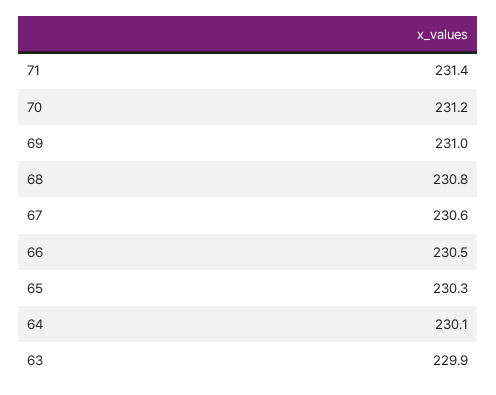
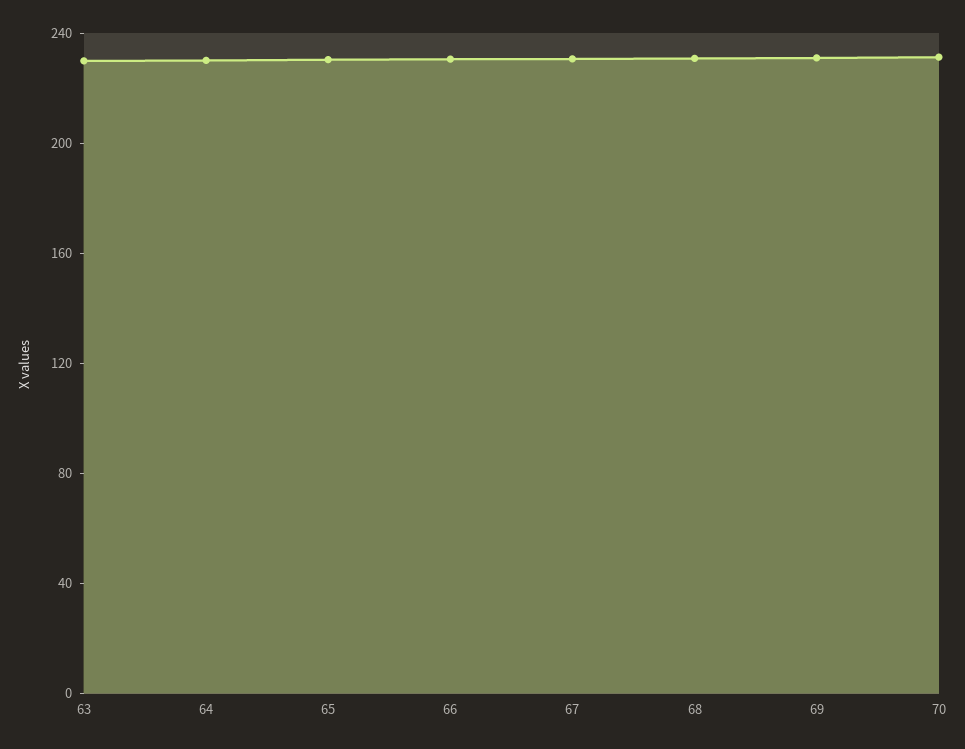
  {
-   "71": 231.4,
    "70": 231.2,
    "69": 231,
    "68": 230.8,
    "67": 230.6,
    "66": 230.5,
    "65": 230.3,
    "64": 230.1,
    "63": 229.9
  }

